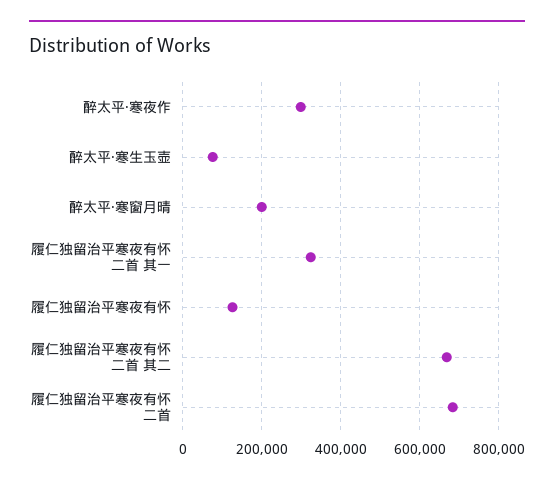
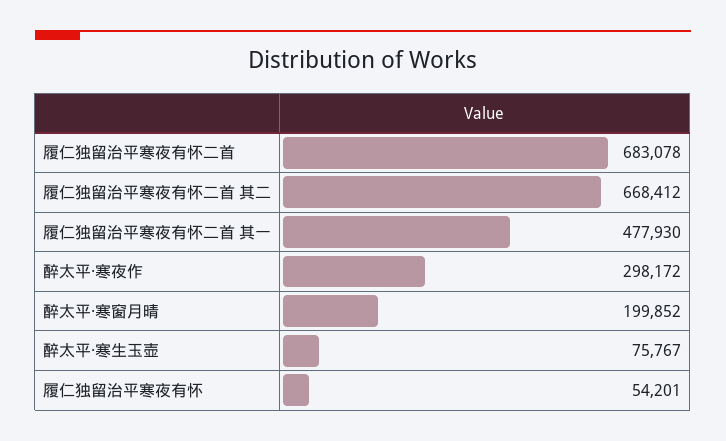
  {
    "醉太平·寒夜作": 298172,
    "醉太平·寒生玉壶": 75767,
    "醉太平·寒窗月晴": 199852,
-   "履仁独留治平寒夜有怀二首 其一": 320000,
+   "履仁独留治平寒夜有怀二首 其一": 477930,
-   "履仁独留治平寒夜有怀": 120000,
+   "履仁独留治平寒夜有怀": 54201,
    "履仁独留治平寒夜有怀二首 其二": 668412,
    "履仁独留治平寒夜有怀二首": 683078
  }

